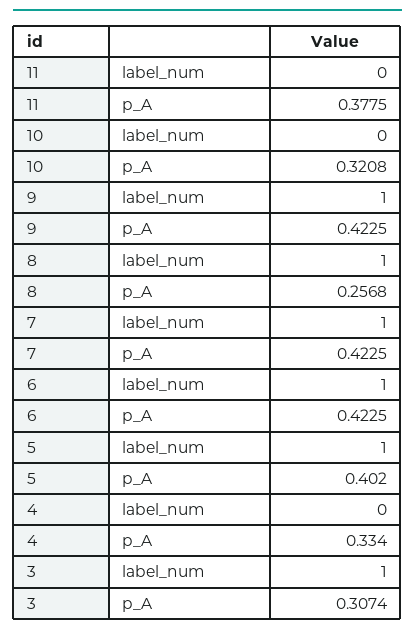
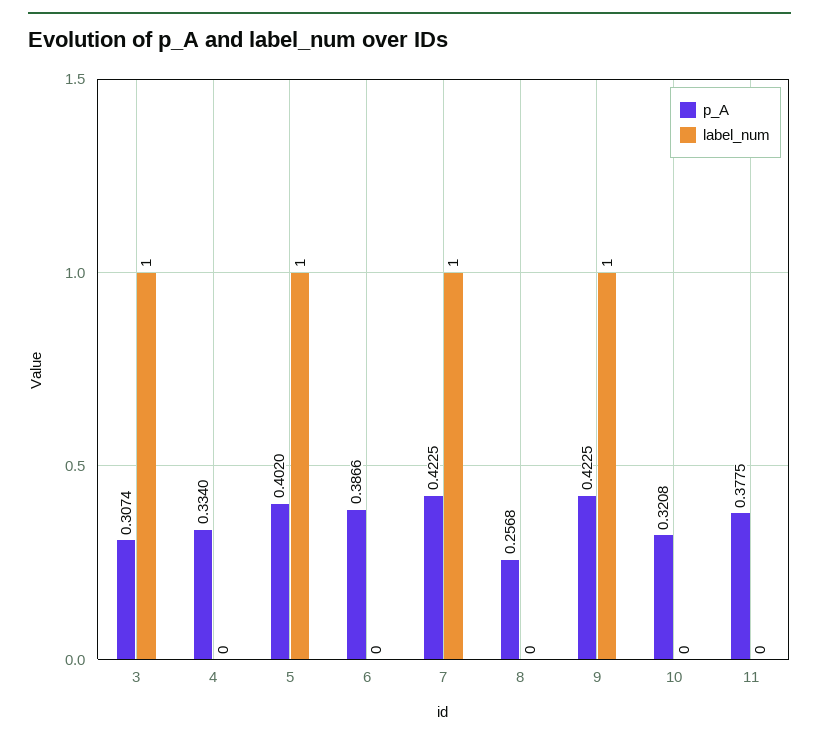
  {
    "label_num": {
      "11": 0,
      "10": 0,
      "9": 1,
-     "8": 1,
+     "8": 0,
      "7": 1,
-     "6": 1,
+     "6": 0,
      "5": 1,
      "4": 0,
      "3": 1
    },
    "p_A": {
      "11": 0.3775,
      "10": 0.3208,
      "9": 0.4225,
      "8": 0.2568,
      "7": 0.4225,
-     "6": 0.4225,
+     "6": 0.3866,
      "5": 0.402,
      "4": 0.334,
      "3": 0.3074
    }
  }

